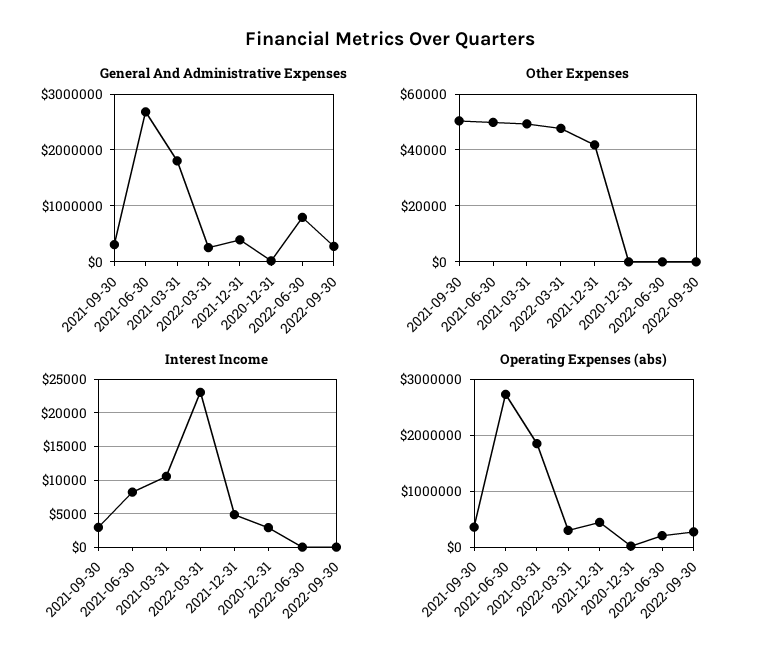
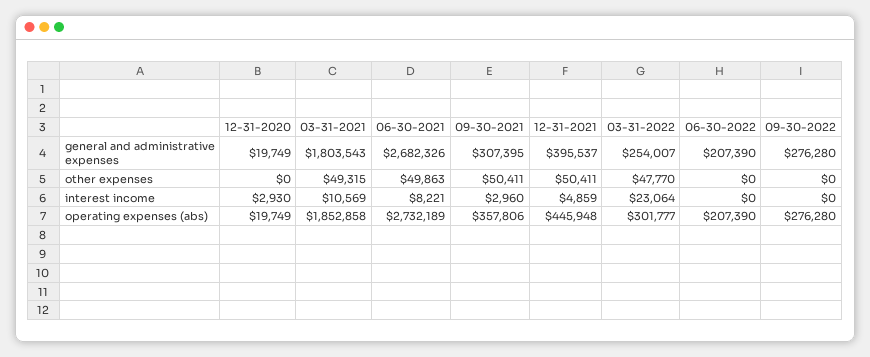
  {
    "General And Administrative Expenses": {
      "2021-09-30": 307395,
      "2021-06-30": 2682326,
      "2021-03-31": 1803543,
      "2022-03-31": 254007,
      "2021-12-31": 395537,
      "2020-12-31": 19749,
-     "2022-06-30": 800000,
+     "2022-06-30": 207390,
      "2022-09-30": 276280
    },
    "Other Expenses": {
      "2021-09-30": 50411,
      "2021-06-30": 49863,
      "2021-03-31": 49315,
      "2022-03-31": 47770,
-     "2021-12-31": 42500,
+     "2021-12-31": 50411,
      "2020-12-31": 0,
      "2022-06-30": 0,
      "2022-09-30": 0
    },
    "Interest Income": {
      "2021-09-30": 2960,
      "2021-06-30": 8221,
      "2021-03-31": 10569,
      "2022-03-31": 23064,
      "2021-12-31": 4859,
      "2020-12-31": 2930,
      "2022-06-30": 0,
      "2022-09-30": 0
    },
    "Operating Expenses (abs)": {
      "2021-09-30": 357806,
      "2021-06-30": 2732189,
      "2021-03-31": 1852858,
      "2022-03-31": 301777,
      "2021-12-31": 445948,
      "2020-12-31": 19749,
      "2022-06-30": 207390,
      "2022-09-30": 276280
    }
  }

